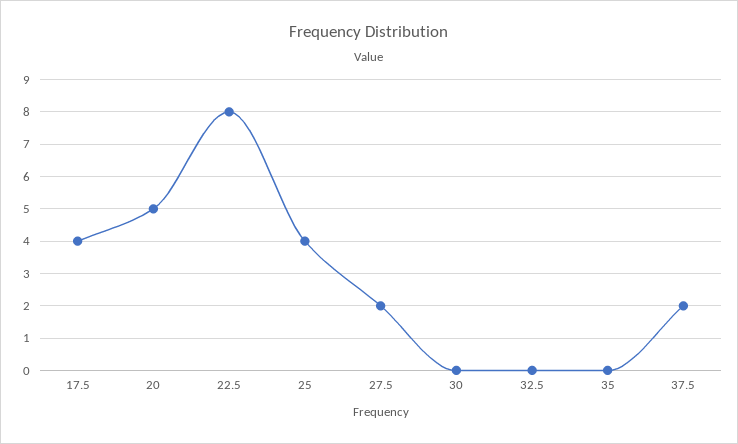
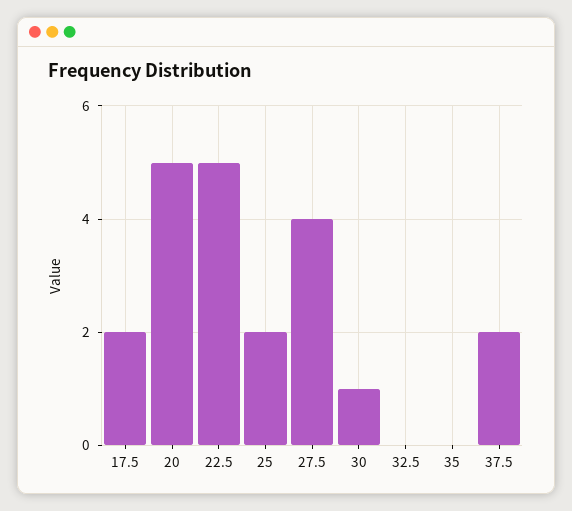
  {
-   "17.5": 4,
+   "17.5": 2,
    "20": 5,
-   "22.5": 8,
+   "22.5": 5,
-   "25": 4,
+   "25": 2,
-   "27.5": 2,
+   "27.5": 4,
-   "30": 0,
+   "30": 1,
    "32.5": 0,
    "35": 0,
    "37.5": 2
  }

